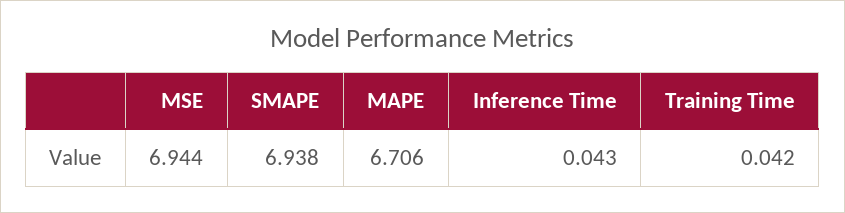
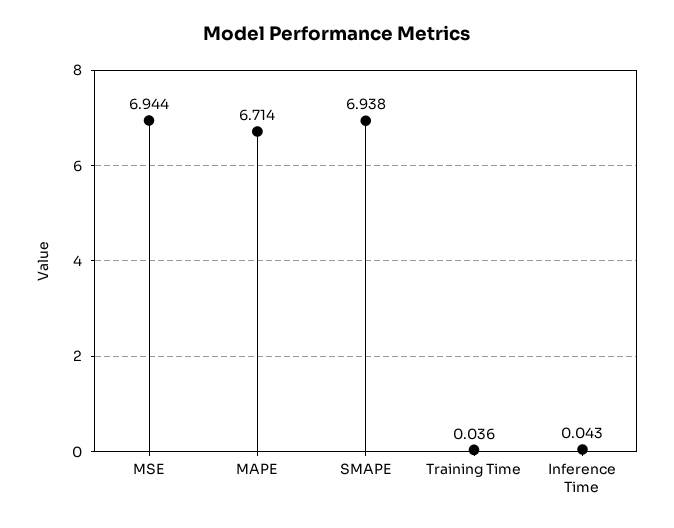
  {
    "MSE": 6.944,
    "SMAPE": 6.938,
-   "MAPE": 6.706,
+   "MAPE": 6.714,
    "Inference Time": 0.043,
-   "Training Time": 0.042
+   "Training Time": 0.036
  }

